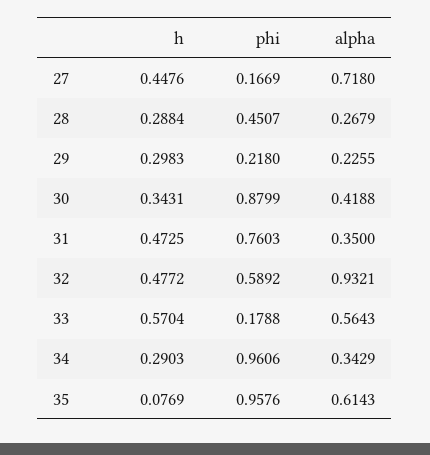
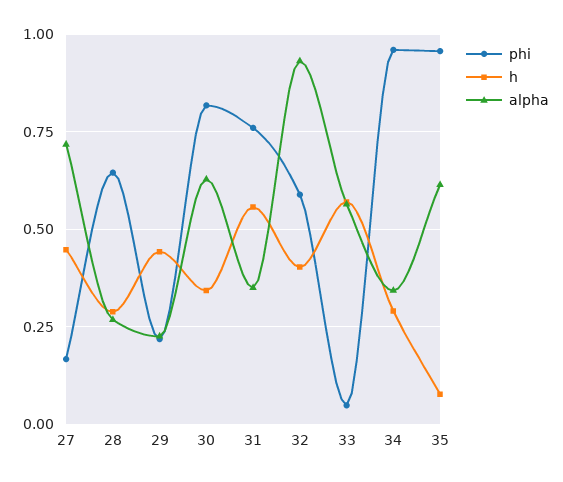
  {
    "h": {
      "27": 0.4476,
      "28": 0.2884,
-     "29": 0.2983,
+     "29": 0.45,
      "30": 0.3431,
-     "31": 0.4725,
+     "31": 0.55,
-     "32": 0.4772,
+     "32": 0.4,
      "33": 0.5704,
      "34": 0.2903,
      "35": 0.0769
    },
    "phi": {
      "27": 0.1669,
-     "28": 0.4507,
+     "28": 0.65,
      "29": 0.218,
-     "30": 0.8799,
+     "30": 0.825,
      "31": 0.7603,
      "32": 0.5892,
-     "33": 0.1788,
+     "33": 0.05,
      "34": 0.9606,
      "35": 0.9576
    },
    "alpha": {
      "27": 0.718,
      "28": 0.2679,
      "29": 0.2255,
-     "30": 0.4188,
+     "30": 0.625,
      "31": 0.35,
      "32": 0.9321,
      "33": 0.5643,
      "34": 0.3429,
      "35": 0.6143
    }
  }

